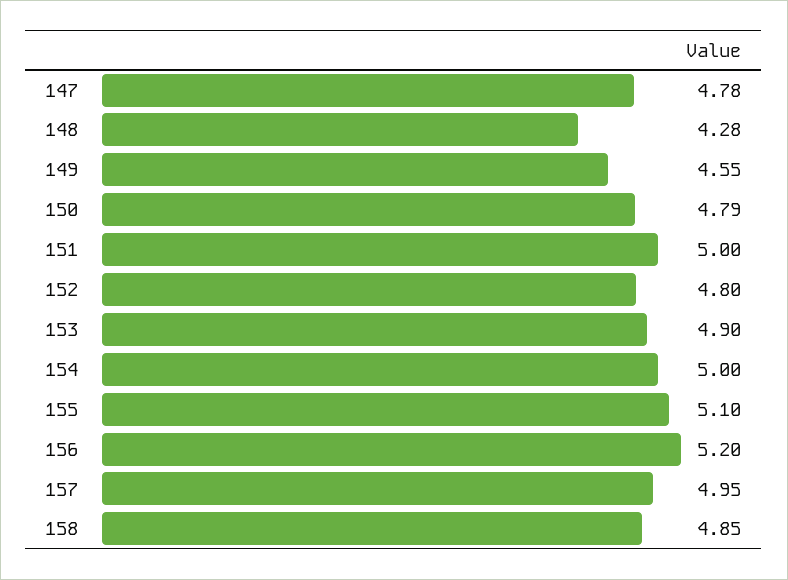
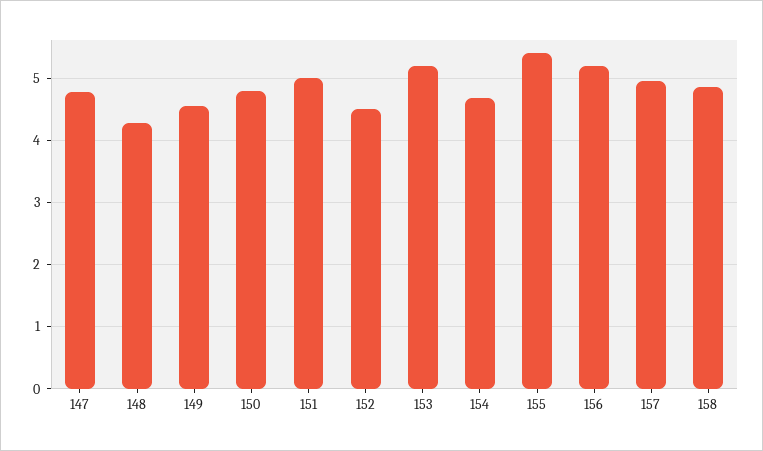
  {
    "147": 4.78,
    "148": 4.28,
    "149": 4.55,
    "150": 4.79,
    "151": 5,
-   "152": 4.8,
+   "152": 4.5,
-   "153": 4.9,
+   "153": 5.2,
-   "154": 5,
+   "154": 4.7,
-   "155": 5.1,
+   "155": 5.4,
    "156": 5.2,
    "157": 4.95,
    "158": 4.85
  }

